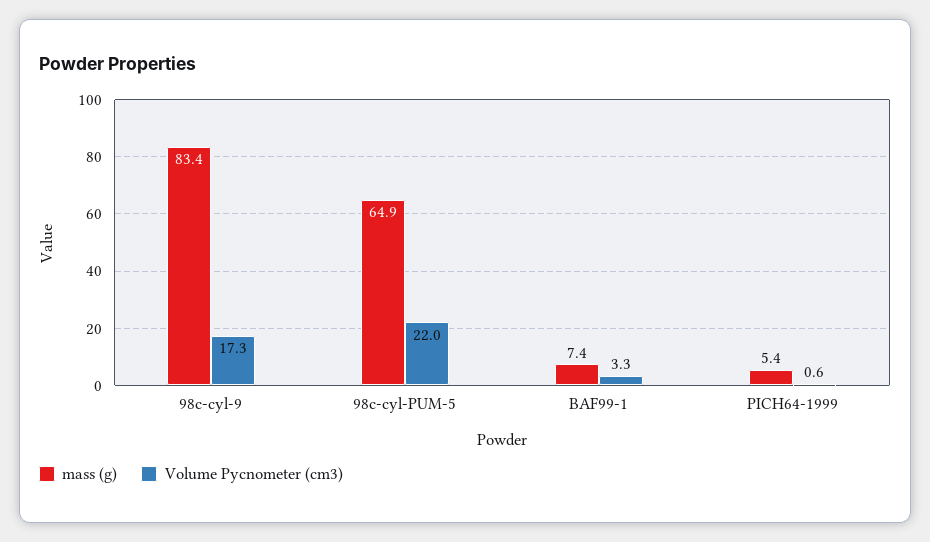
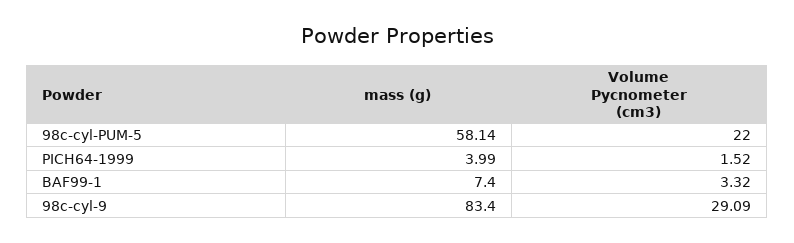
  {
    "mass (g)": {
      "98c-cyl-9": 83.4,
-     "98c-cyl-PUM-5": 64.9,
+     "98c-cyl-PUM-5": 58.14,
      "BAF99-1": 7.4,
-     "PICH64-1999": 5.4
+     "PICH64-1999": 3.99
    },
    "Volume Pycnometer (cm3)": {
-     "98c-cyl-9": 17.3,
+     "98c-cyl-9": 29.09,
      "98c-cyl-PUM-5": 22,
      "BAF99-1": 3.32,
-     "PICH64-1999": 0.6
+     "PICH64-1999": 1.52
    }
  }

